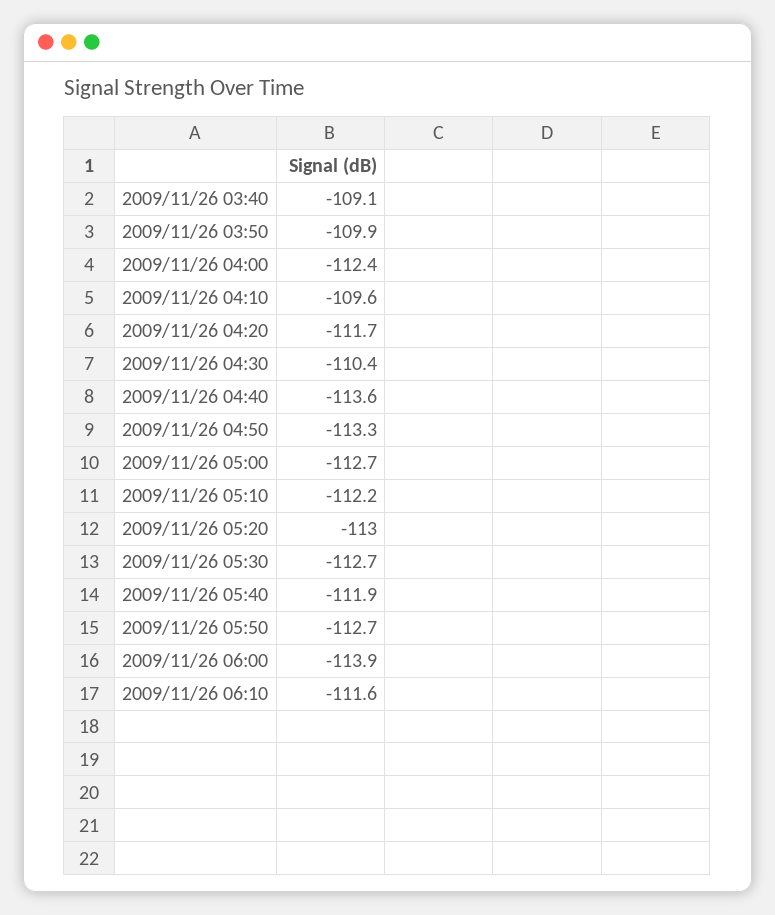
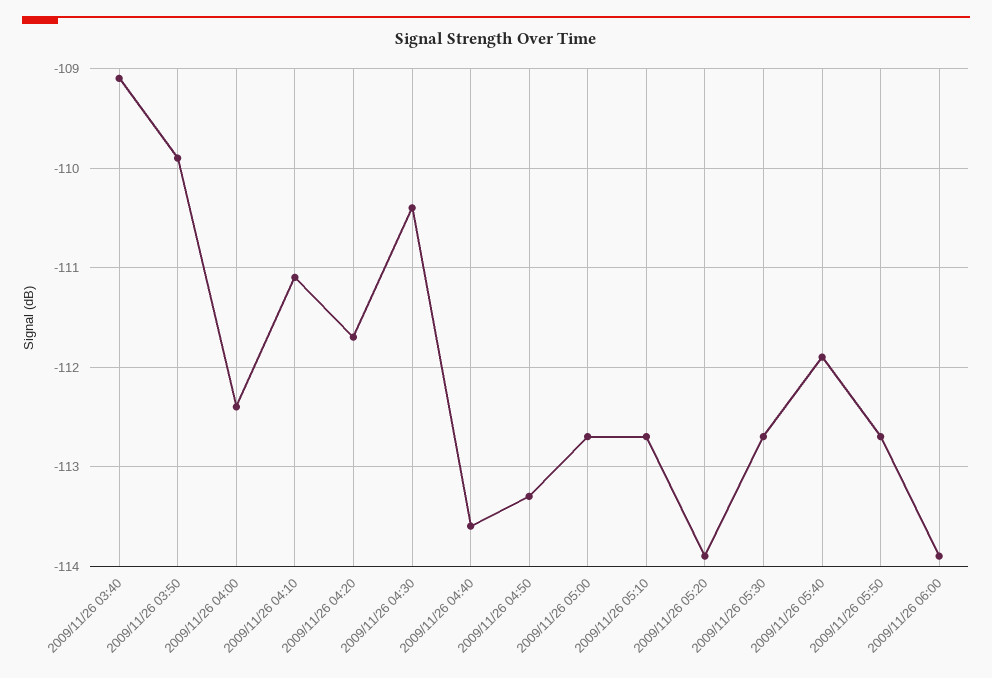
  {
    "2009/11/26 03:40": -109.1,
    "2009/11/26 03:50": -109.9,
    "2009/11/26 04:00": -112.4,
-   "2009/11/26 04:10": -109.6,
+   "2009/11/26 04:10": -111.1,
    "2009/11/26 04:20": -111.7,
    "2009/11/26 04:30": -110.4,
    "2009/11/26 04:40": -113.6,
    "2009/11/26 04:50": -113.3,
    "2009/11/26 05:00": -112.7,
-   "2009/11/26 05:10": -112.2,
+   "2009/11/26 05:10": -112.7,
-   "2009/11/26 05:20": -113,
+   "2009/11/26 05:20": -113.9,
    "2009/11/26 05:30": -112.7,
    "2009/11/26 05:40": -111.9,
    "2009/11/26 05:50": -112.7,
-   "2009/11/26 06:00": -113.9,
+   "2009/11/26 06:00": -113.9
-   "2009/11/26 06:10": -111.6
  }

